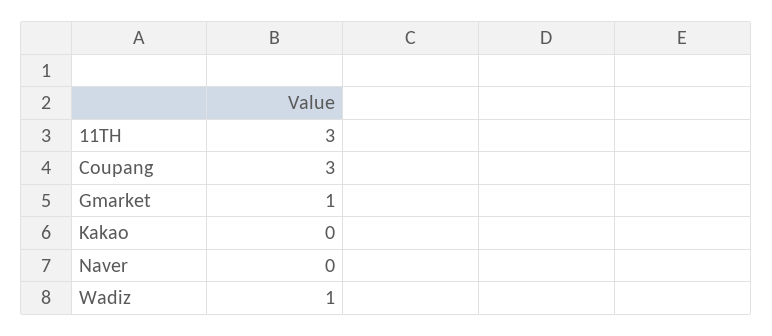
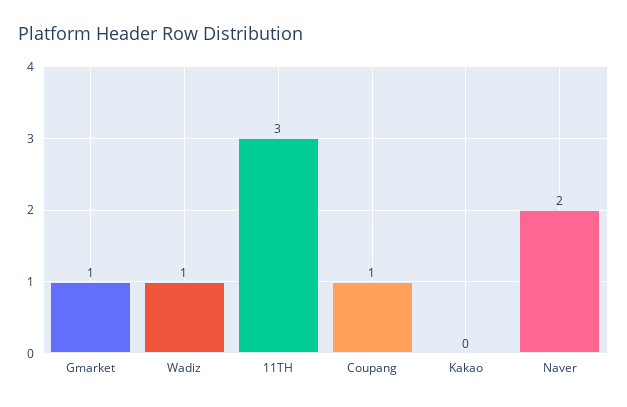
  {
    "11TH": 3,
-   "Coupang": 3,
+   "Coupang": 1,
    "Gmarket": 1,
    "Kakao": 0,
-   "Naver": 0,
+   "Naver": 2,
    "Wadiz": 1
  }

